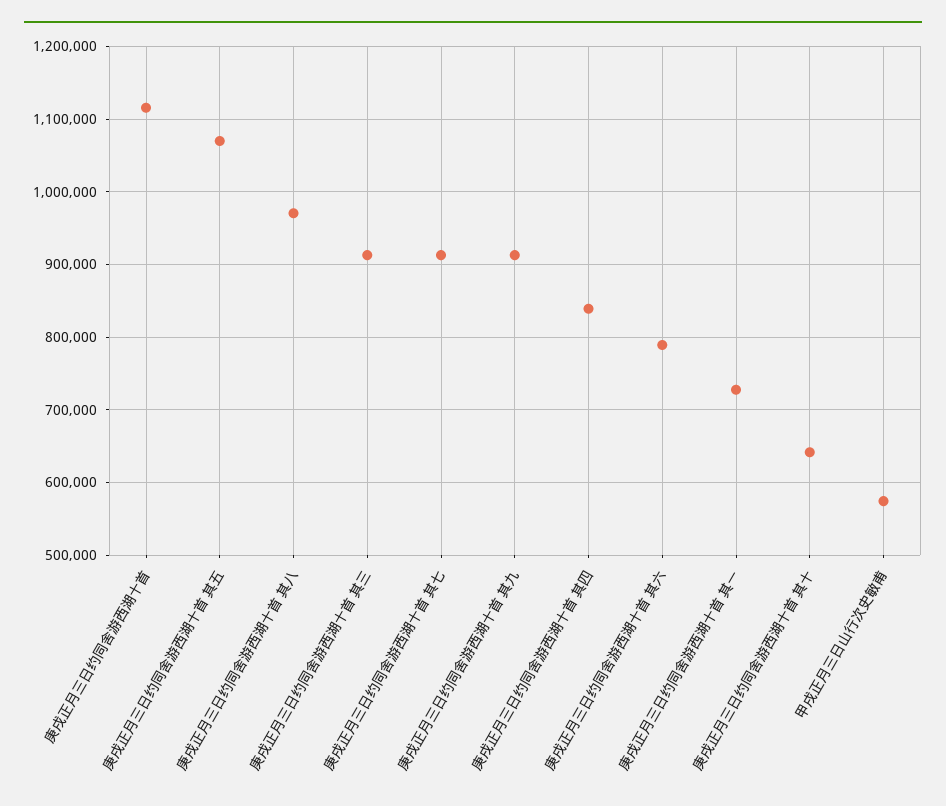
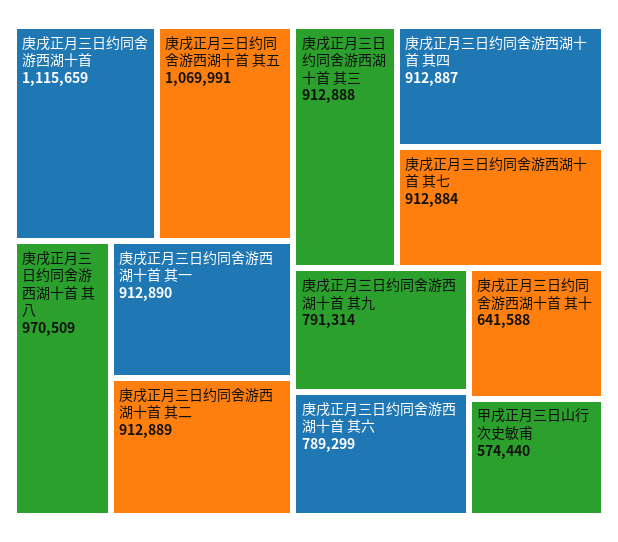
  {
    "庚戌正月三日约同舍游西湖十首": 1115659,
    "庚戌正月三日约同舍游西湖十首 其五": 1069991,
    "庚戌正月三日约同舍游西湖十首 其八": 970509,
    "庚戌正月三日约同舍游西湖十首 其三": 912888,
    "庚戌正月三日约同舍游西湖十首 其七": 912884,
-   "庚戌正月三日约同舍游西湖十首 其九": 910000,
+   "庚戌正月三日约同舍游西湖十首 其九": 791314,
-   "庚戌正月三日约同舍游西湖十首 其四": 840000,
+   "庚戌正月三日约同舍游西湖十首 其四": 912887,
    "庚戌正月三日约同舍游西湖十首 其六": 789299,
-   "庚戌正月三日约同舍游西湖十首 其一": 730000,
+   "庚戌正月三日约同舍游西湖十首 其一": 912890,
    "庚戌正月三日约同舍游西湖十首 其十": 641588,
-   "甲戌正月三日山行次史敏甫": 574440
+   "甲戌正月三日山行次史敏甫": 574440,
+   "庚戌正月三日约同舍游西湖十首 其二": 912889
  }

